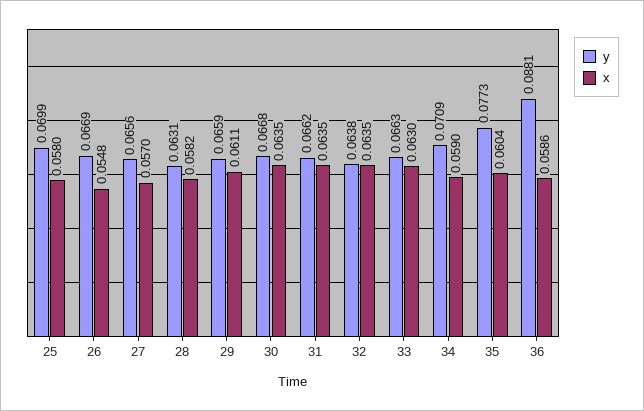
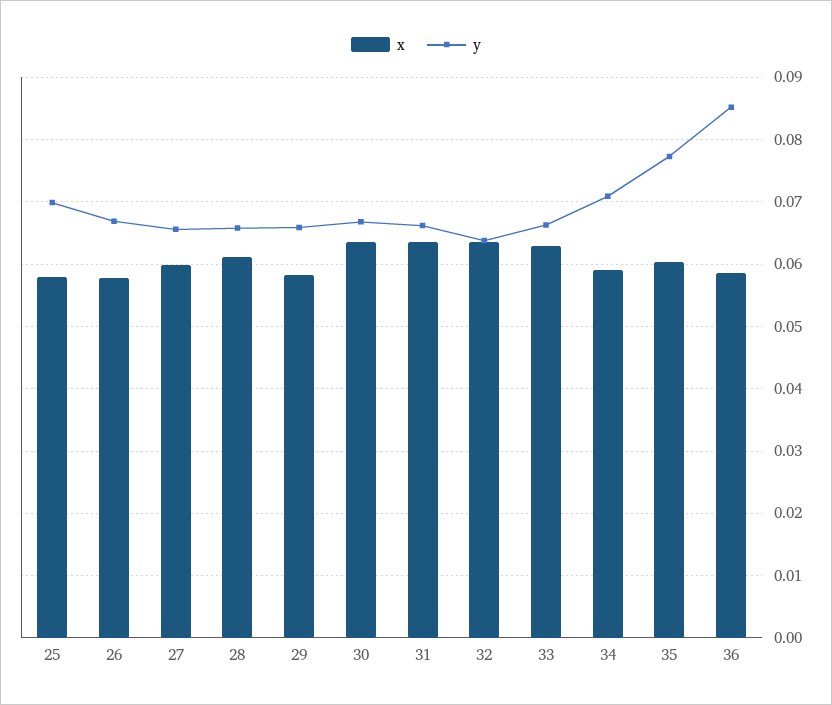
  {
    "y": {
      "25": 0.0699,
      "26": 0.0669,
      "27": 0.0656,
-     "28": 0.0631,
+     "28": 0.066,
      "29": 0.0659,
      "30": 0.0668,
      "31": 0.0662,
      "32": 0.0638,
      "33": 0.0663,
      "34": 0.0709,
      "35": 0.0773,
-     "36": 0.0881
+     "36": 0.085
    },
    "x": {
      "25": 0.058,
-     "26": 0.0548,
+     "26": 0.058,
-     "27": 0.057,
+     "27": 0.06,
-     "28": 0.0582,
+     "28": 0.061,
-     "29": 0.0611,
+     "29": 0.058,
      "30": 0.0635,
      "31": 0.0635,
      "32": 0.0635,
      "33": 0.063,
      "34": 0.059,
      "35": 0.0604,
      "36": 0.0586
    }
  }

